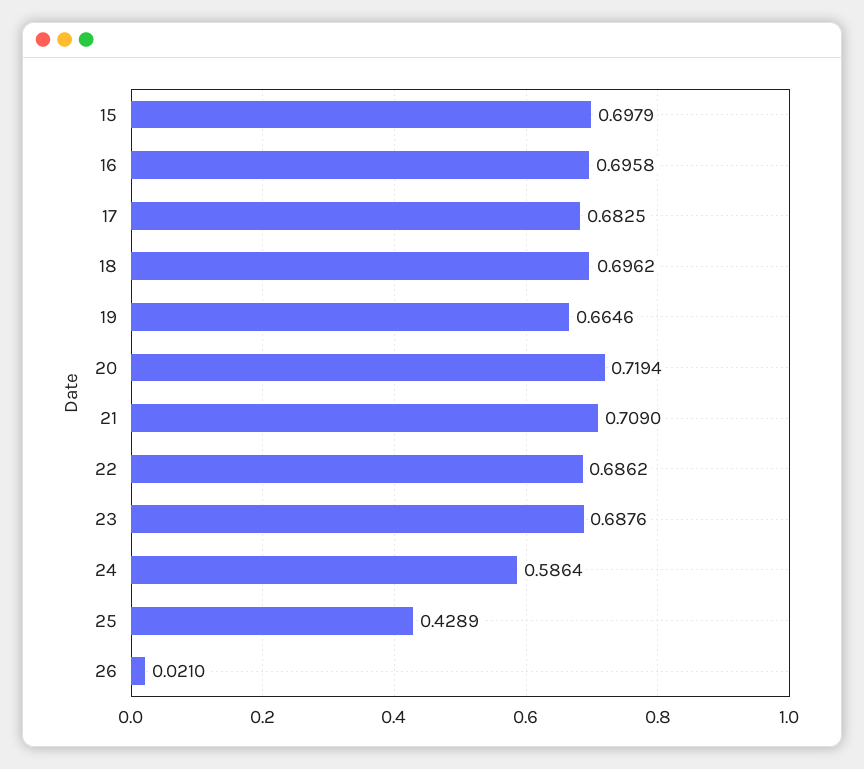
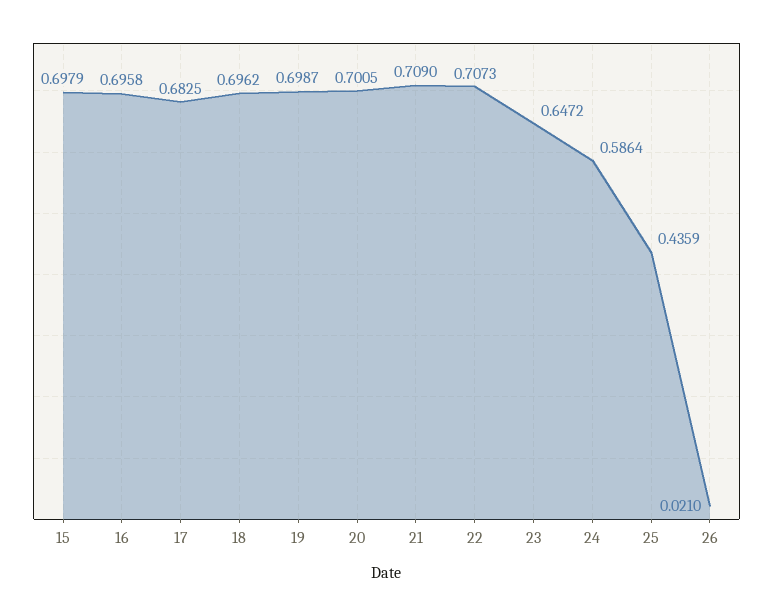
  {
    "15": 0.6979,
    "16": 0.6958,
    "17": 0.6825,
    "18": 0.6962,
-   "19": 0.6646,
+   "19": 0.6987,
-   "20": 0.7194,
+   "20": 0.7005,
    "21": 0.709,
-   "22": 0.6862,
+   "22": 0.7073,
-   "23": 0.6876,
+   "23": 0.6472,
    "24": 0.5864,
-   "25": 0.4289,
+   "25": 0.4359,
    "26": 0.021
  }

